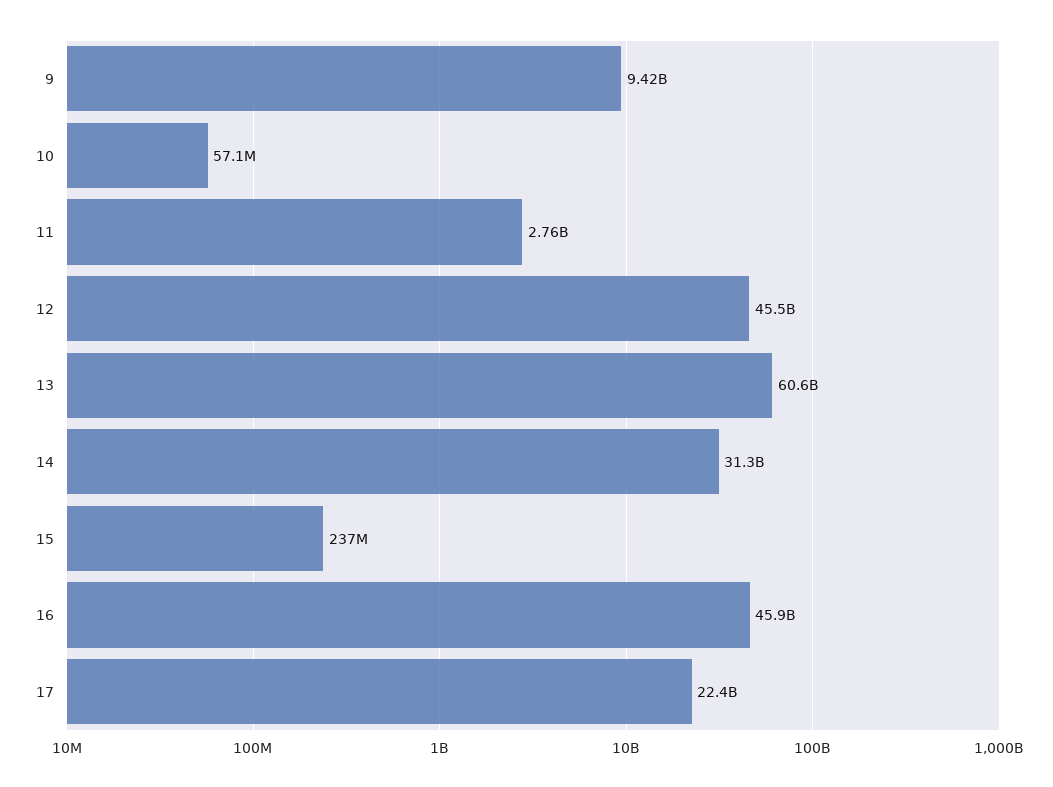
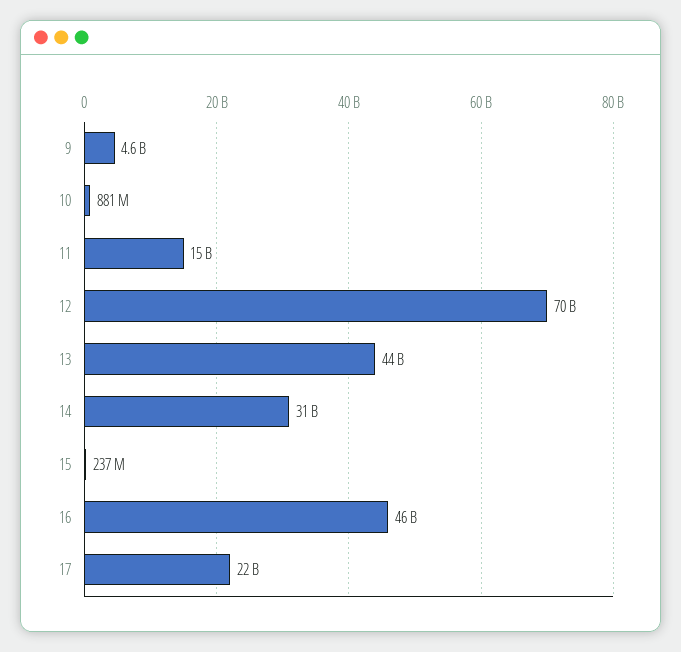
  {
-   "9": 9420000000,
+   "9": 4600000000,
-   "10": 57100000,
+   "10": 881000000,
-   "11": 2760000000,
+   "11": 15000000000,
-   "12": 45500000000,
+   "12": 70000000000,
-   "13": 60600000000,
+   "13": 44000000000,
    "14": 31300000000,
    "15": 237000000,
    "16": 45900000000,
    "17": 22400000000
  }

